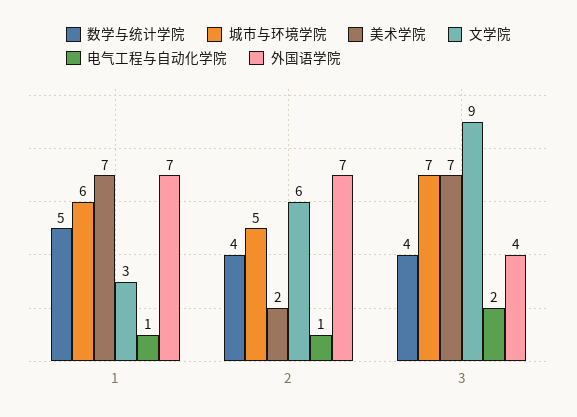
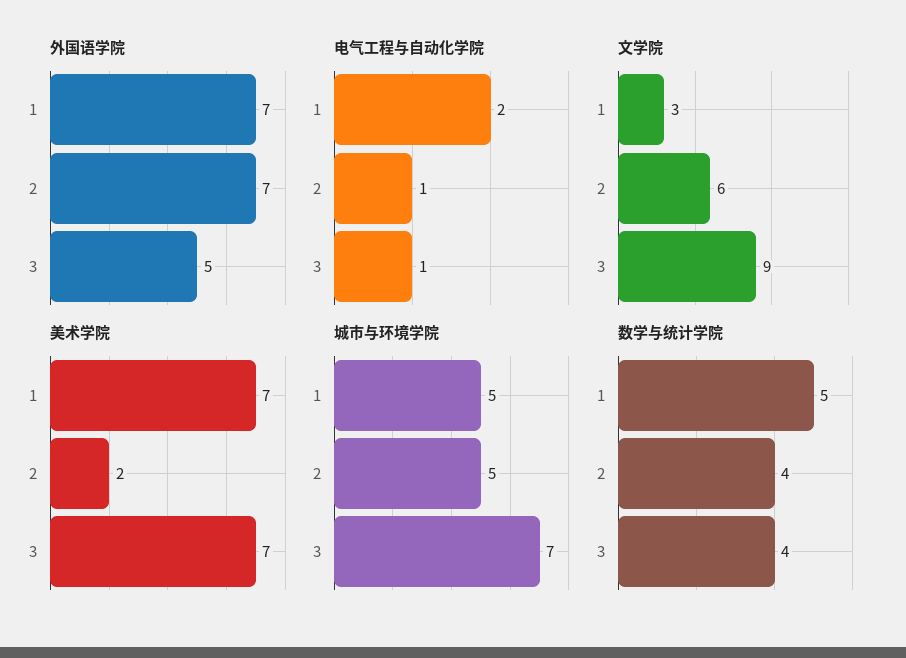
  {
    "数学与统计学院": {
      "1": 5,
      "2": 4,
      "3": 4
    },
    "城市与环境学院": {
-     "1": 6,
+     "1": 5,
      "2": 5,
      "3": 7
    },
    "美术学院": {
      "1": 7,
      "2": 2,
      "3": 7
    },
    "文学院": {
      "1": 3,
      "2": 6,
      "3": 9
    },
    "电气工程与自动化学院": {
-     "1": 1,
+     "1": 2,
      "2": 1,
-     "3": 2
+     "3": 1
    },
    "外国语学院": {
      "1": 7,
      "2": 7,
-     "3": 4
+     "3": 5
    }
  }

